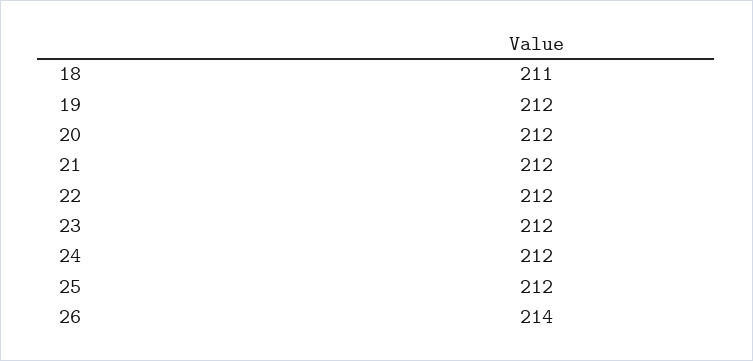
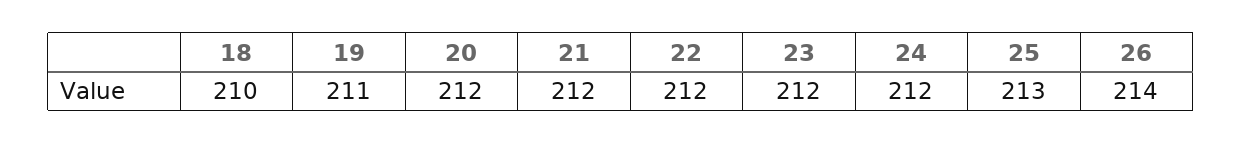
  {
-   "18": 211,
+   "18": 210,
-   "19": 212,
+   "19": 211,
    "20": 212,
    "21": 212,
    "22": 212,
    "23": 212,
    "24": 212,
-   "25": 212,
+   "25": 213,
    "26": 214
  }

